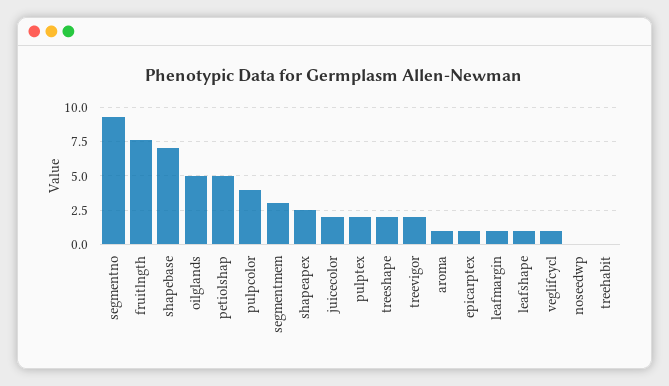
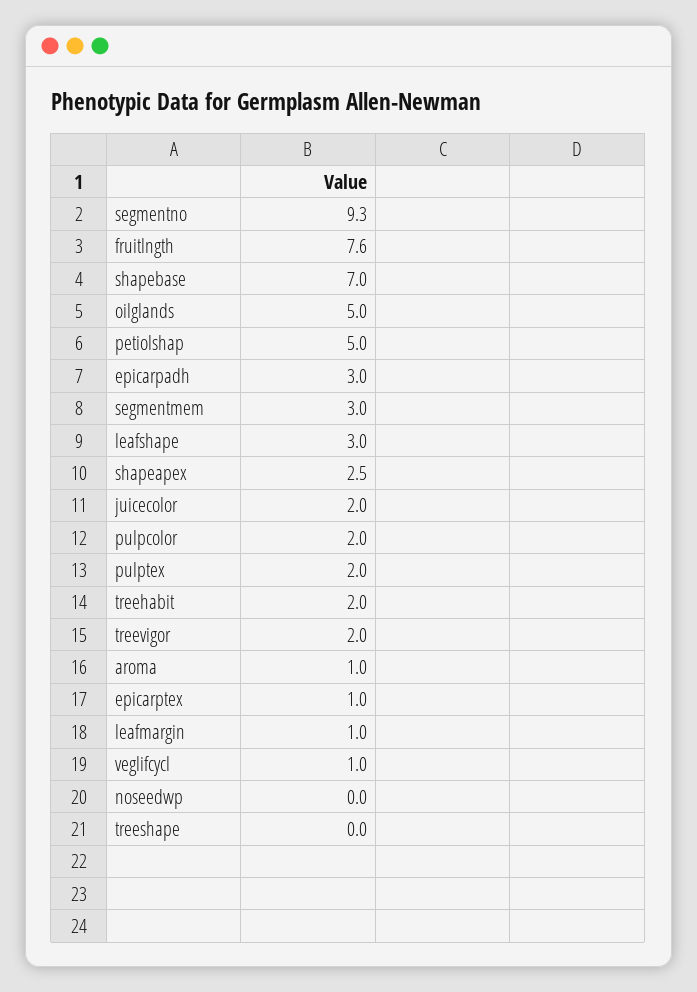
  {
    "segmentno": 9.3,
    "fruitlngth": 7.6,
    "shapebase": 7,
    "oilglands": 5,
    "petiolshap": 5,
-   "pulpcolor": 4,
+   "pulpcolor": 2,
    "segmentmem": 3,
    "shapeapex": 2.5,
    "juicecolor": 2,
    "pulptex": 2,
-   "treeshape": 2,
+   "treeshape": 0,
    "treevigor": 2,
    "aroma": 1,
    "epicarptex": 1,
    "leafmargin": 1,
-   "leafshape": 1,
+   "leafshape": 3,
    "veglifcycl": 1,
    "noseedwp": 0,
-   "treehabit": 0
+   "treehabit": 2,
+   "epicarpadh": 3
  }

